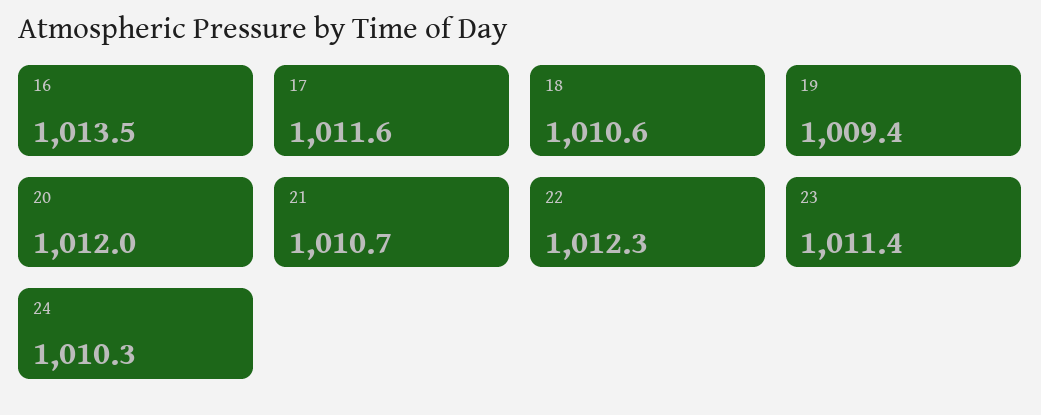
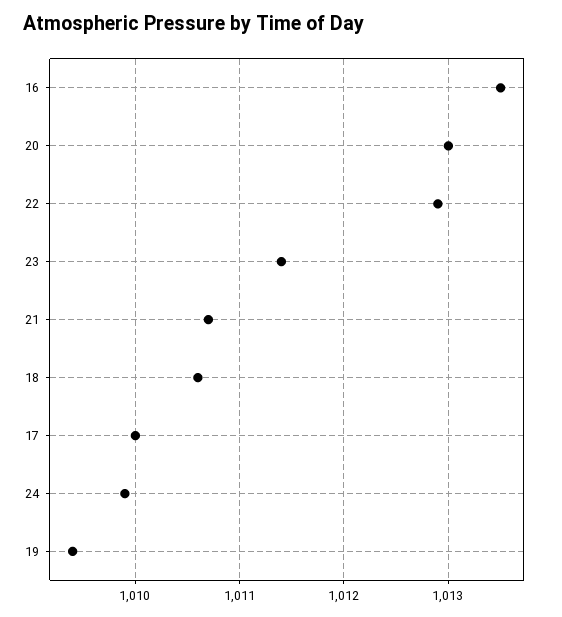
  {
    "16": 1013.5,
-   "17": 1011.6,
+   "17": 1010,
    "18": 1010.6,
    "19": 1009.4,
-   "20": 1012,
+   "20": 1013,
    "21": 1010.7,
-   "22": 1012.3,
+   "22": 1012.9,
    "23": 1011.4,
-   "24": 1010.3
+   "24": 1009.9
  }

